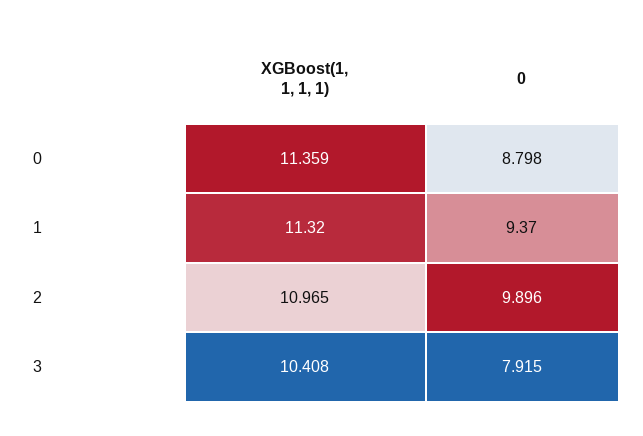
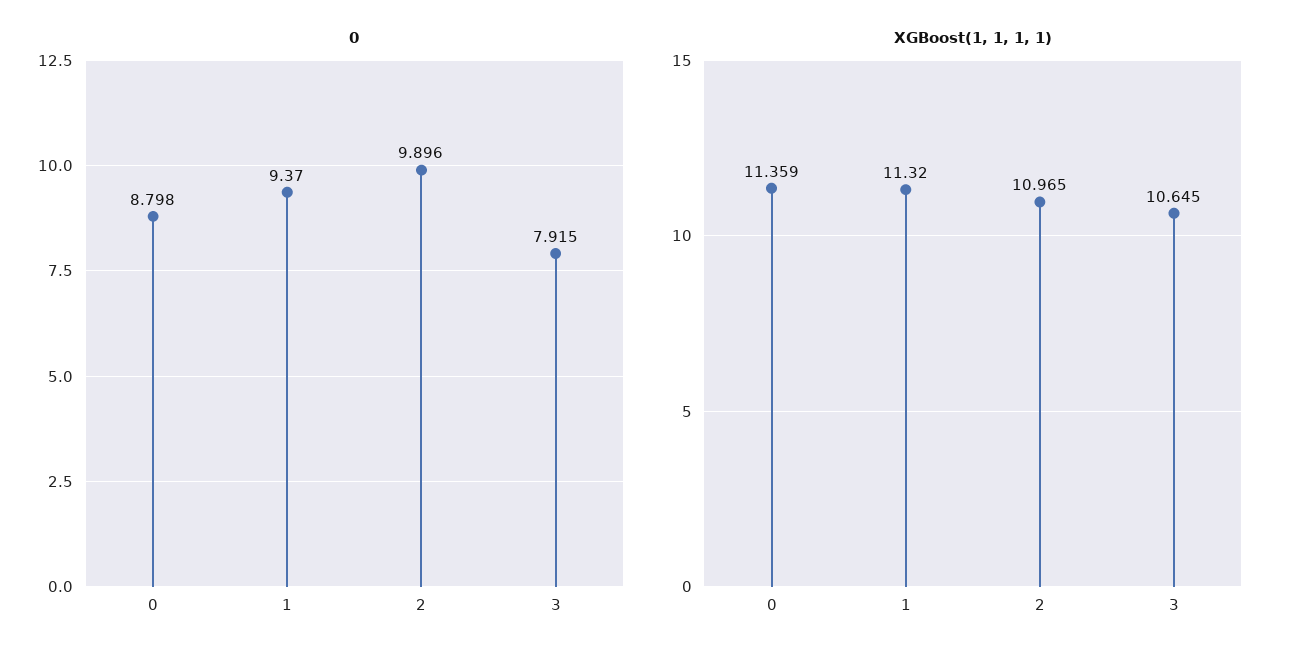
  {
    "XGBoost(1, 1, 1, 1)": {
      "0": 11.359,
      "1": 11.32,
      "2": 10.965,
-     "3": 10.408
+     "3": 10.645
    },
    "0": {
      "0": 8.798,
      "1": 9.37,
      "2": 9.896,
      "3": 7.915
    }
  }

